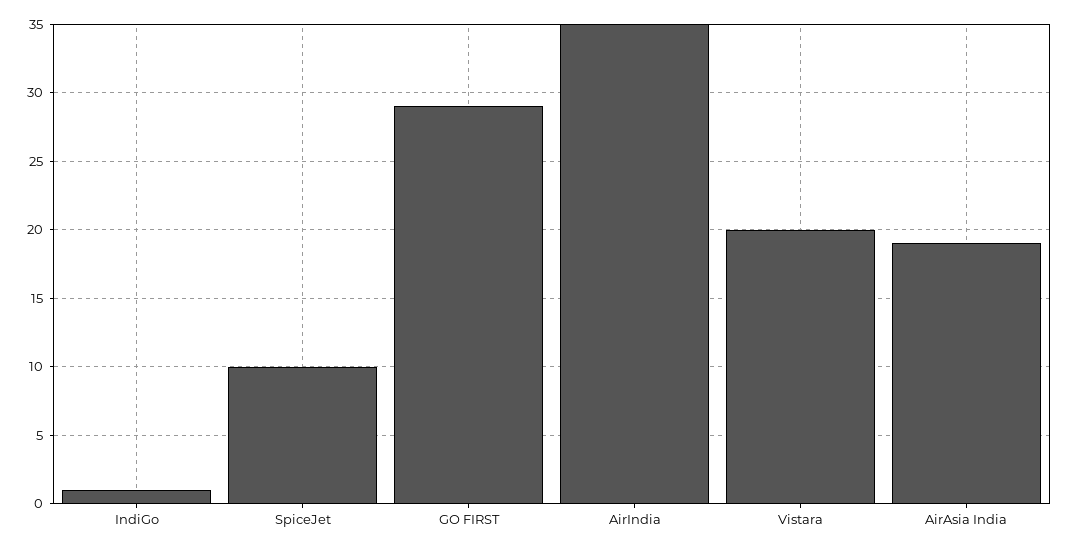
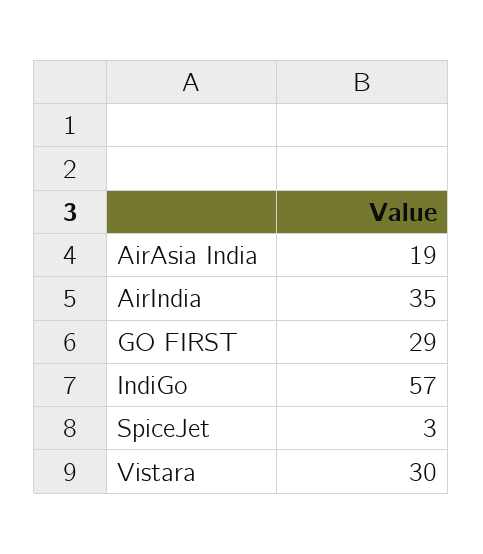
  {
-   "IndiGo": 1,
+   "IndiGo": 57,
-   "SpiceJet": 10,
+   "SpiceJet": 3,
    "GO FIRST": 29,
    "AirIndia": 35,
-   "Vistara": 20,
+   "Vistara": 30,
    "AirAsia India": 19
  }

